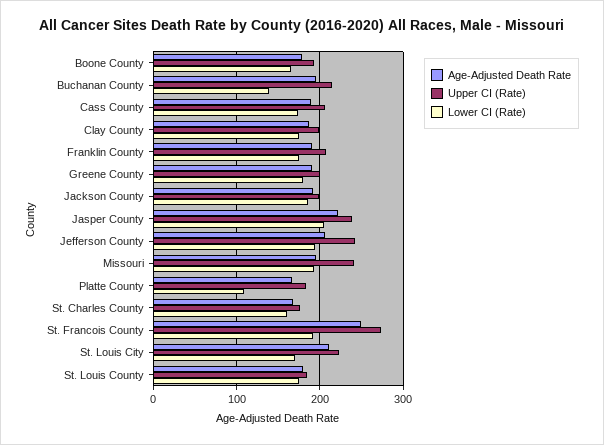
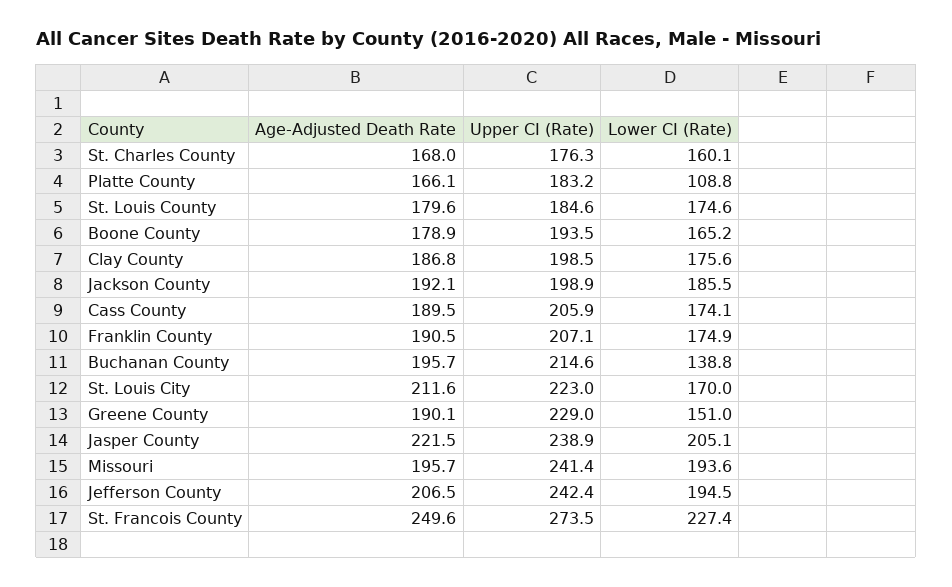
  {
    "Age-Adjusted Death Rate": {
      "Boone County": 178.9,
      "Buchanan County": 195.7,
      "Cass County": 189.5,
      "Clay County": 186.8,
      "Franklin County": 190.5,
      "Greene County": 190.1,
      "Jackson County": 192.1,
      "Jasper County": 221.5,
      "Jefferson County": 206.5,
      "Missouri": 195.7,
      "Platte County": 166.1,
      "St. Charles County": 168,
      "St. Francois County": 249.6,
      "St. Louis City": 211.6,
      "St. Louis County": 179.6
    },
    "Upper CI (Rate)": {
      "Boone County": 193.5,
      "Buchanan County": 214.6,
      "Cass County": 205.9,
      "Clay County": 198.5,
      "Franklin County": 207.1,
-     "Greene County": 200,
+     "Greene County": 229,
      "Jackson County": 198.9,
      "Jasper County": 238.9,
      "Jefferson County": 242.4,
      "Missouri": 241.4,
      "Platte County": 183.2,
      "St. Charles County": 176.3,
      "St. Francois County": 273.5,
      "St. Louis City": 223,
      "St. Louis County": 184.6
    },
    "Lower CI (Rate)": {
      "Boone County": 165.2,
      "Buchanan County": 138.8,
      "Cass County": 174.1,
      "Clay County": 175.6,
      "Franklin County": 174.9,
-     "Greene County": 180,
+     "Greene County": 151,
      "Jackson County": 185.5,
      "Jasper County": 205.1,
      "Jefferson County": 194.5,
      "Missouri": 193.6,
      "Platte County": 108.8,
      "St. Charles County": 160.1,
-     "St. Francois County": 190,
+     "St. Francois County": 227.4,
      "St. Louis City": 170,
      "St. Louis County": 174.6
    }
  }

